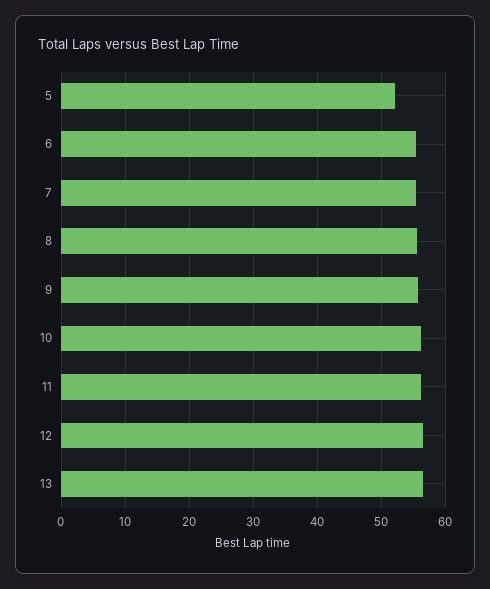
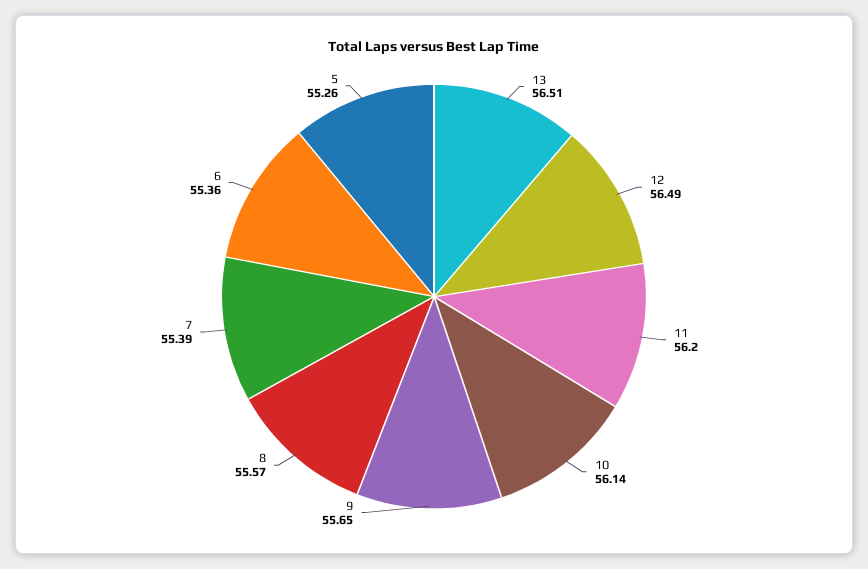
  {
-   "5": 52,
+   "5": 55.26,
    "6": 55.36,
    "7": 55.39,
    "8": 55.57,
    "9": 55.65,
    "10": 56.14,
    "11": 56.2,
    "12": 56.49,
    "13": 56.51
  }

